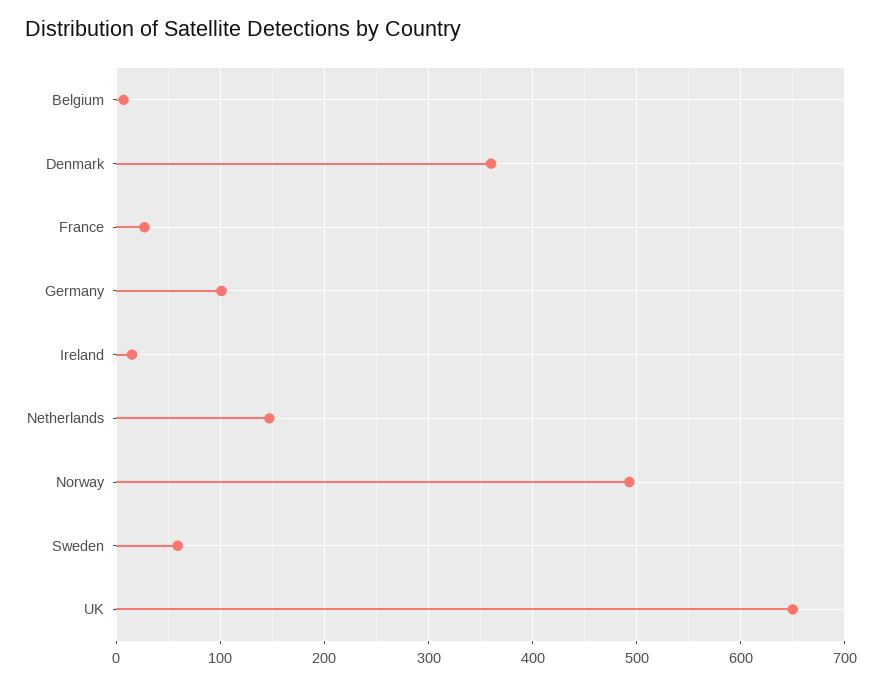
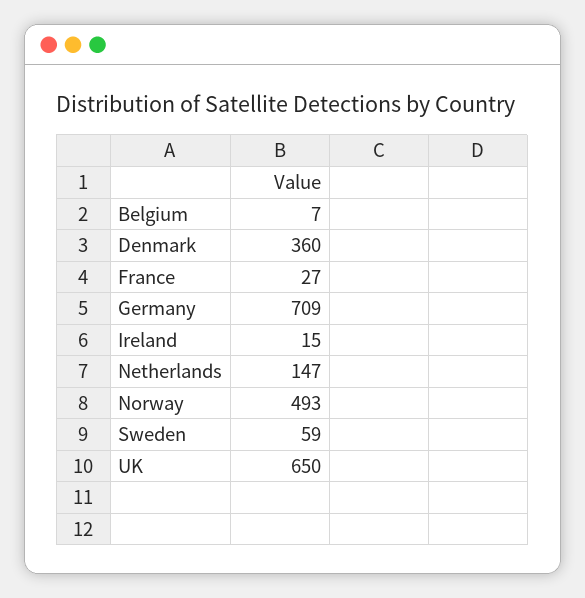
  {
    "Belgium": 7,
    "Denmark": 360,
    "France": 27,
-   "Germany": 100,
+   "Germany": 709,
    "Ireland": 15,
    "Netherlands": 147,
    "Norway": 493,
    "Sweden": 59,
    "UK": 650
  }

